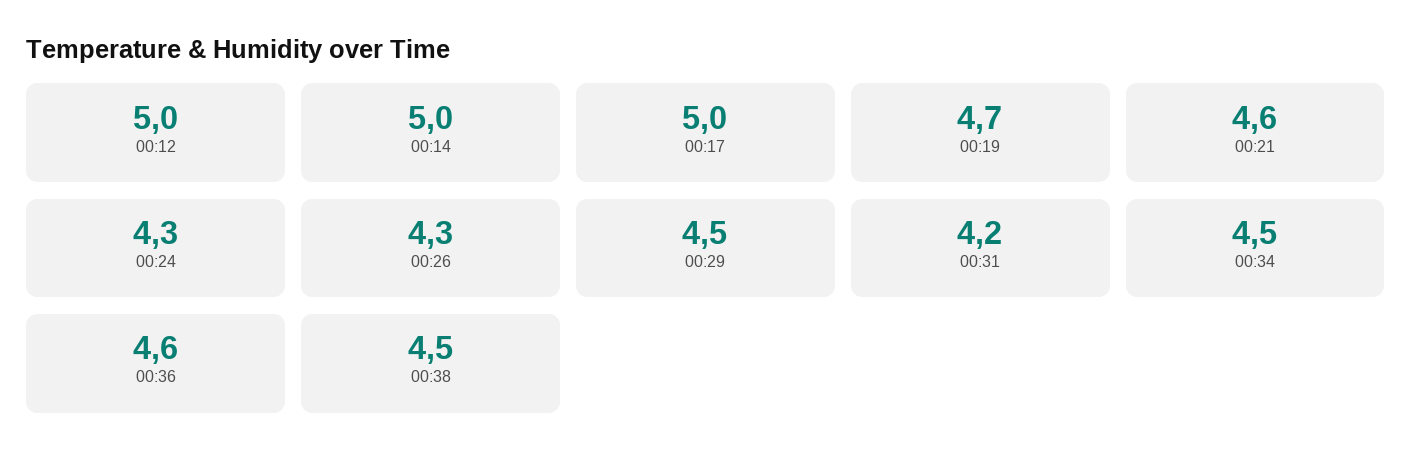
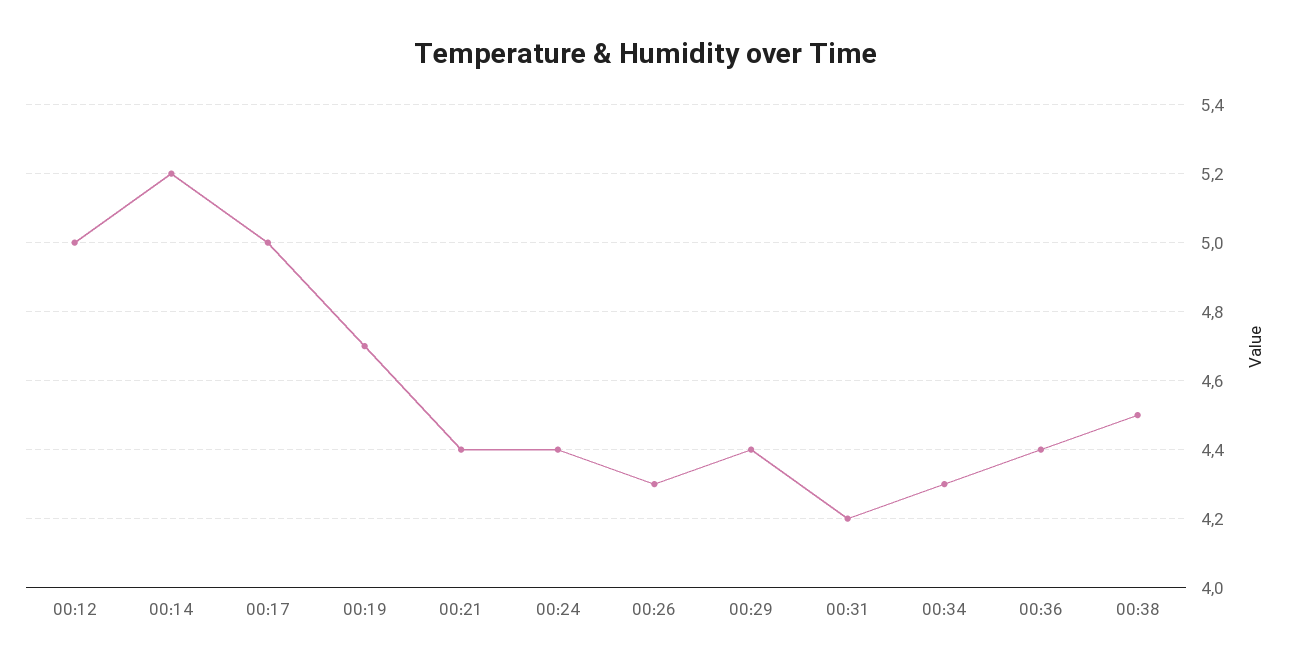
  {
    "00:12": 5,
-   "00:14": 5,
+   "00:14": 5.2,
    "00:17": 5,
    "00:19": 4.7,
-   "00:21": 4.6,
+   "00:21": 4.4,
-   "00:24": 4.3,
+   "00:24": 4.4,
    "00:26": 4.3,
-   "00:29": 4.5,
+   "00:29": 4.4,
    "00:31": 4.2,
-   "00:34": 4.5,
+   "00:34": 4.3,
-   "00:36": 4.6,
+   "00:36": 4.4,
    "00:38": 4.5
  }

